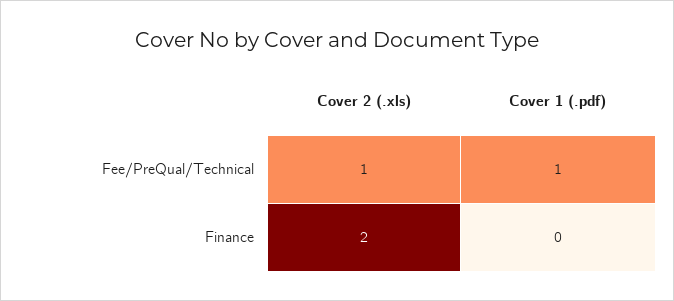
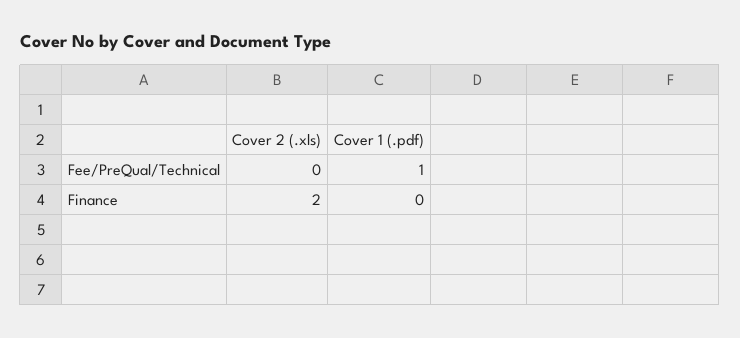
  {
    "Cover 2 (.xls)": {
-     "Fee/PreQual/Technical": 1,
+     "Fee/PreQual/Technical": 0,
      "Finance": 2
    },
    "Cover 1 (.pdf)": {
      "Fee/PreQual/Technical": 1,
      "Finance": 0
    }
  }

